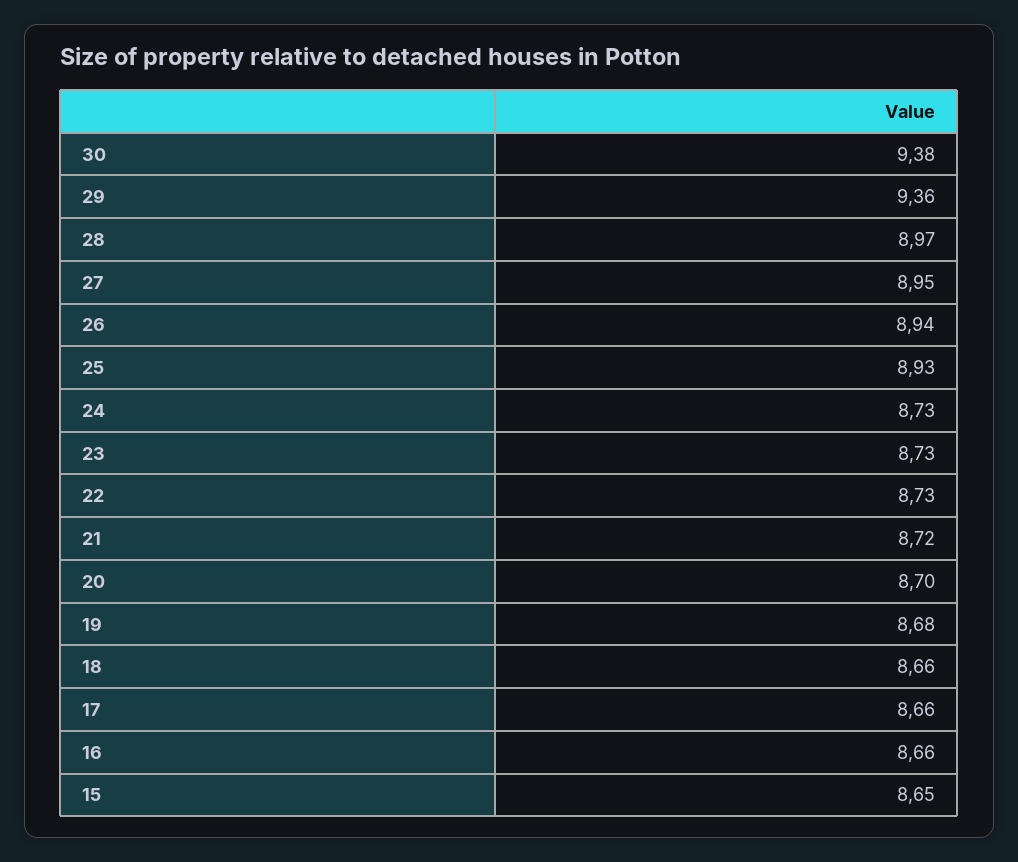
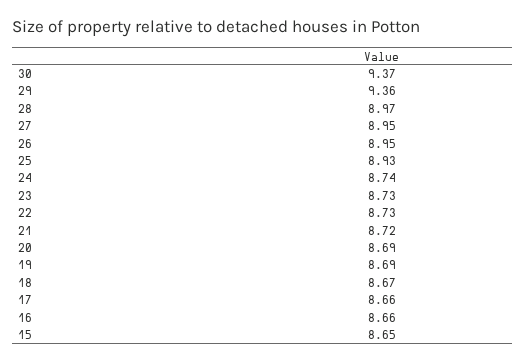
  {
-   "30": 9.38,
+   "30": 9.37,
    "29": 9.36,
    "28": 8.97,
    "27": 8.95,
-   "26": 8.94,
+   "26": 8.95,
    "25": 8.93,
-   "24": 8.73,
+   "24": 8.74,
    "23": 8.73,
    "22": 8.73,
    "21": 8.72,
-   "20": 8.7,
+   "20": 8.69,
-   "19": 8.68,
+   "19": 8.69,
-   "18": 8.66,
+   "18": 8.67,
    "17": 8.66,
    "16": 8.66,
    "15": 8.65
  }

